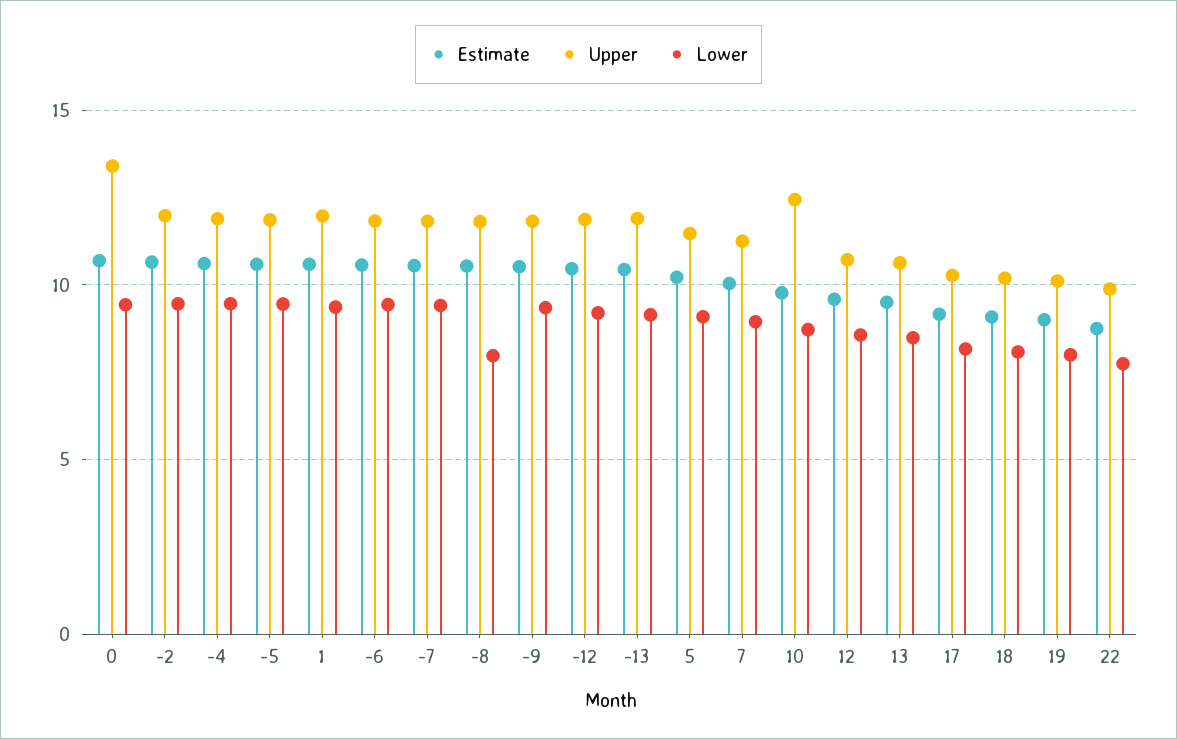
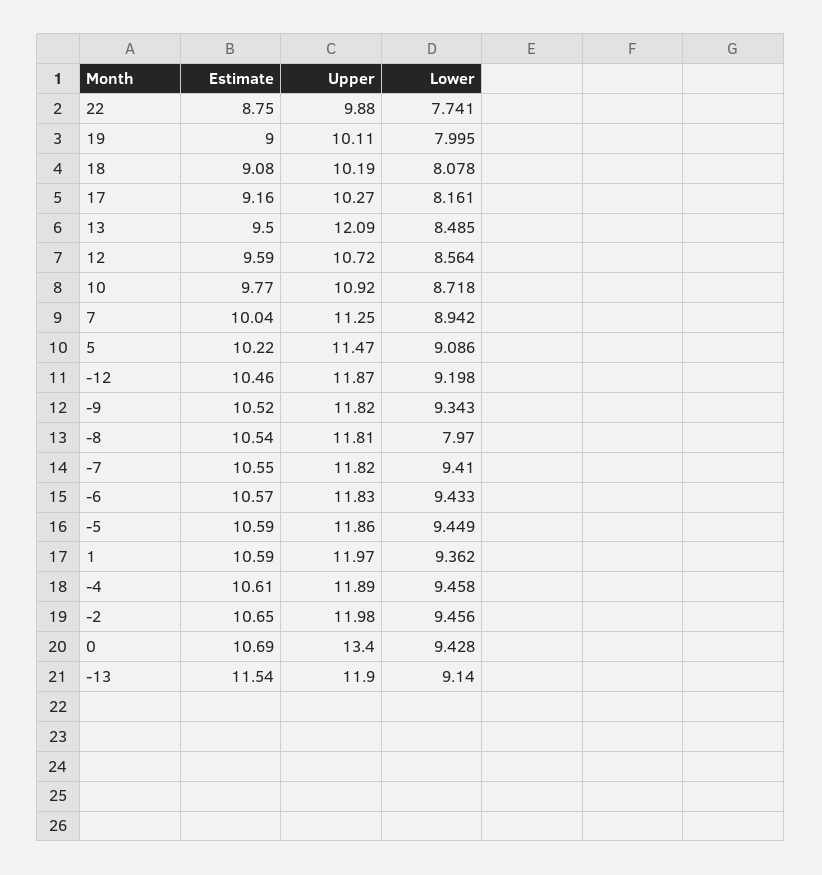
  {
    "Estimate": {
      "0": 10.69,
      "-2": 10.65,
      "-4": 10.61,
      "-5": 10.59,
      "1": 10.59,
      "-6": 10.57,
      "-7": 10.55,
      "-8": 10.54,
      "-9": 10.52,
      "-12": 10.46,
-     "-13": 10.5,
+     "-13": 11.54,
      "5": 10.22,
      "7": 10.04,
      "10": 9.77,
      "12": 9.59,
      "13": 9.5,
      "17": 9.16,
      "18": 9.08,
      "19": 9,
      "22": 8.75
    },
    "Upper": {
      "0": 13.4,
      "-2": 11.98,
      "-4": 11.89,
      "-5": 11.86,
      "1": 11.97,
      "-6": 11.83,
      "-7": 11.82,
      "-8": 11.81,
      "-9": 11.82,
      "-12": 11.87,
      "-13": 11.9,
      "5": 11.47,
      "7": 11.25,
-     "10": 12.5,
+     "10": 10.92,
      "12": 10.72,
-     "13": 10.5,
+     "13": 12.09,
      "17": 10.27,
      "18": 10.19,
      "19": 10.11,
      "22": 9.88
    },
    "Lower": {
      "0": 9.428,
      "-2": 9.456,
      "-4": 9.458,
      "-5": 9.449,
      "1": 9.362,
      "-6": 9.433,
      "-7": 9.41,
      "-8": 7.97,
      "-9": 9.343,
      "-12": 9.198,
      "-13": 9.14,
      "5": 9.086,
      "7": 8.942,
      "10": 8.718,
      "12": 8.564,
      "13": 8.485,
      "17": 8.161,
      "18": 8.078,
      "19": 7.995,
      "22": 7.741
    }
  }

